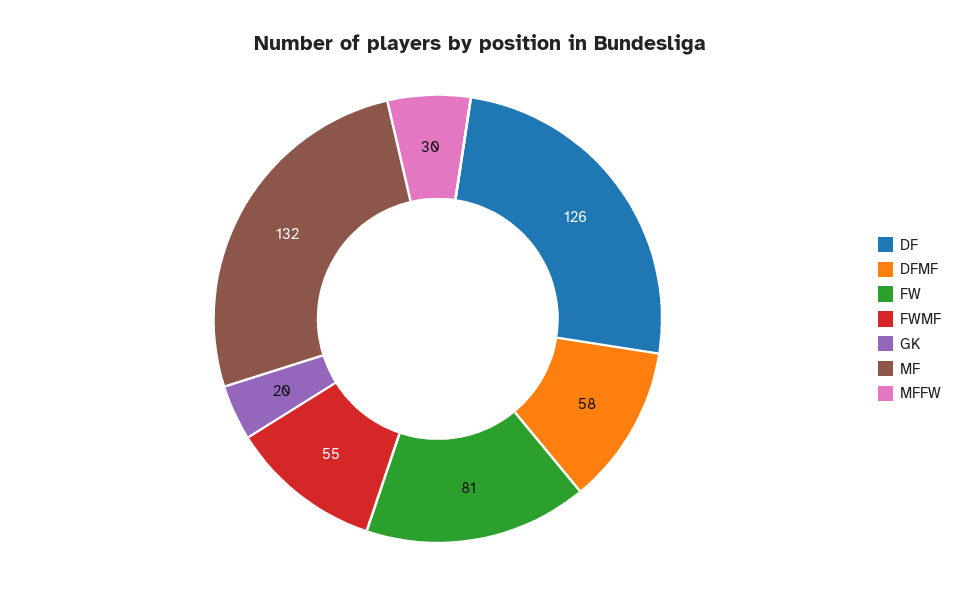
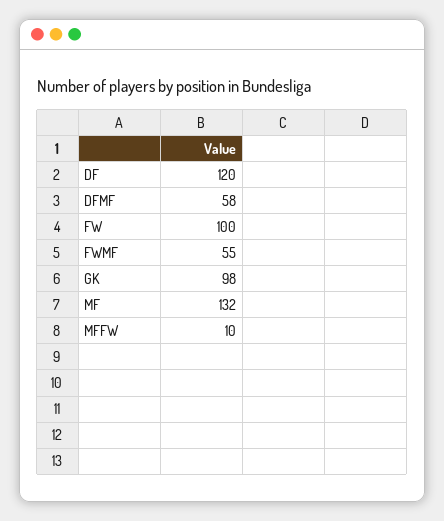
  {
-   "DF": 126,
+   "DF": 120,
    "DFMF": 58,
-   "FW": 81,
+   "FW": 100,
    "FWMF": 55,
-   "GK": 20,
+   "GK": 98,
    "MF": 132,
-   "MFFW": 30
+   "MFFW": 10
  }

